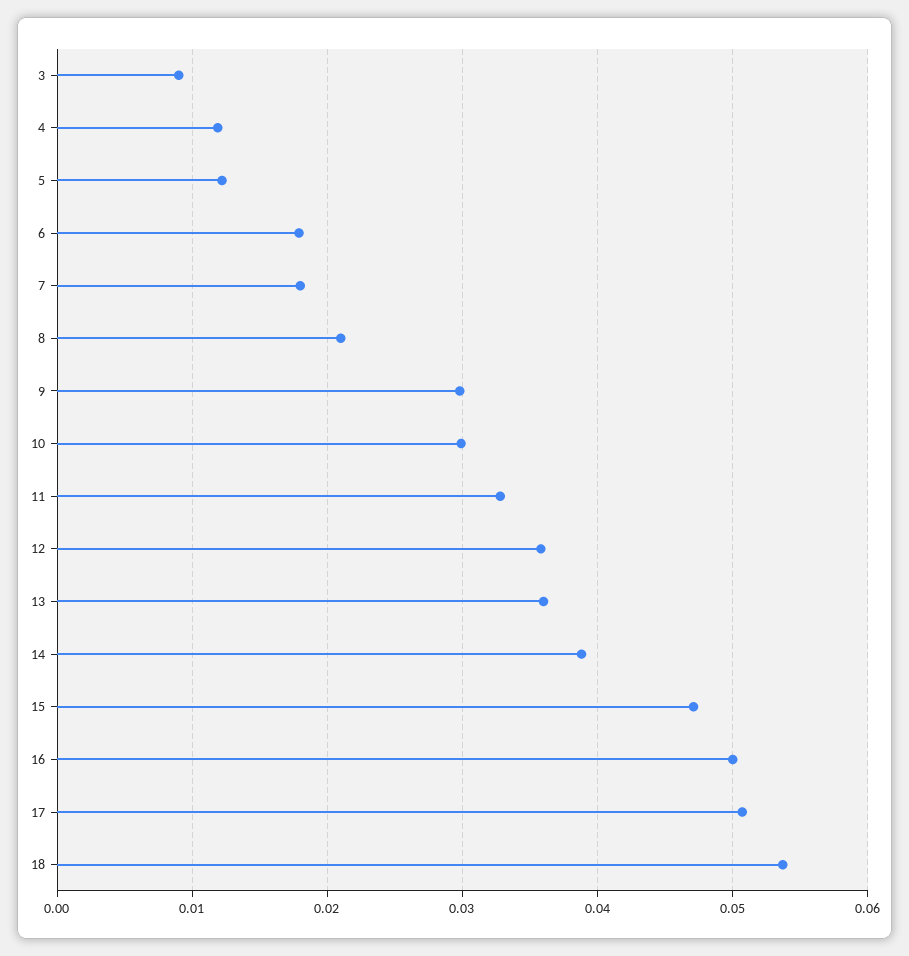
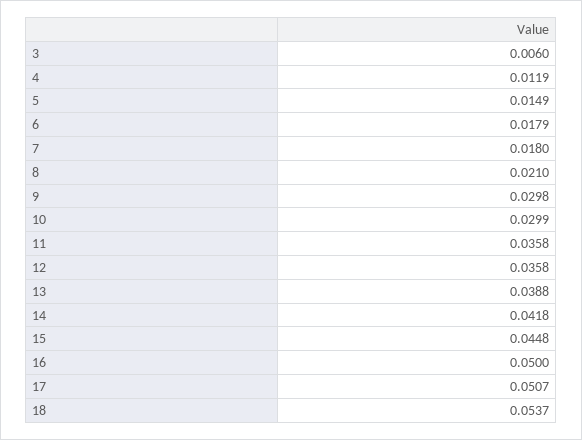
  {
-   "3": 0.009,
+   "3": 0.006,
    "4": 0.0119,
-   "5": 0.012,
+   "5": 0.0149,
    "6": 0.0179,
    "7": 0.018,
    "8": 0.021,
    "9": 0.0298,
    "10": 0.0299,
-   "11": 0.033,
+   "11": 0.0358,
    "12": 0.0358,
-   "13": 0.036,
+   "13": 0.0388,
-   "14": 0.039,
+   "14": 0.0418,
-   "15": 0.047,
+   "15": 0.0448,
    "16": 0.05,
    "17": 0.0507,
    "18": 0.0537
  }

